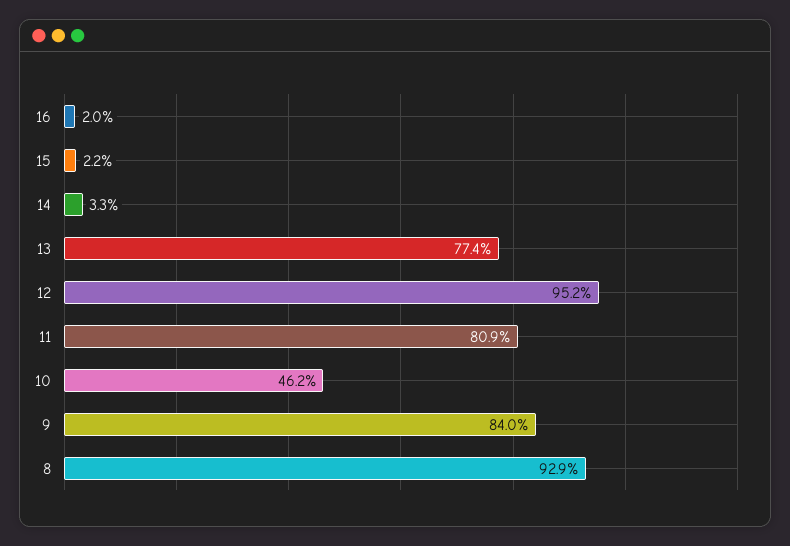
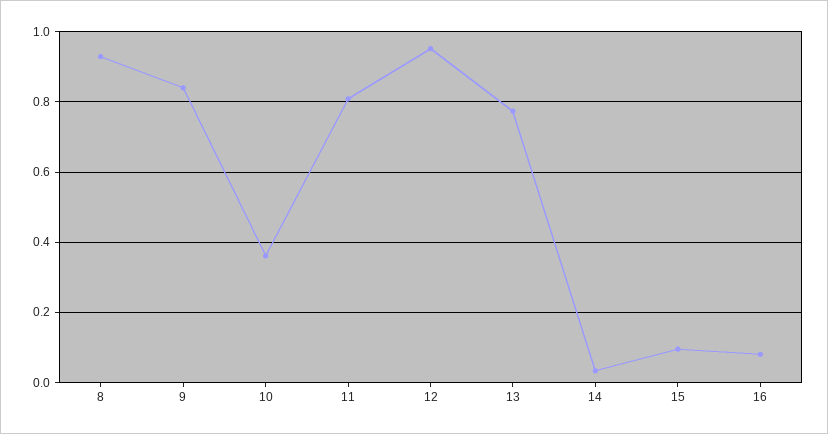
  {
-   "16": 0.02,
+   "16": 0.08,
-   "15": 0.022,
+   "15": 0.1,
    "14": 0.033,
    "13": 0.774,
    "12": 0.952,
    "11": 0.809,
-   "10": 0.462,
+   "10": 0.36,
    "9": 0.84,
    "8": 0.929
  }

